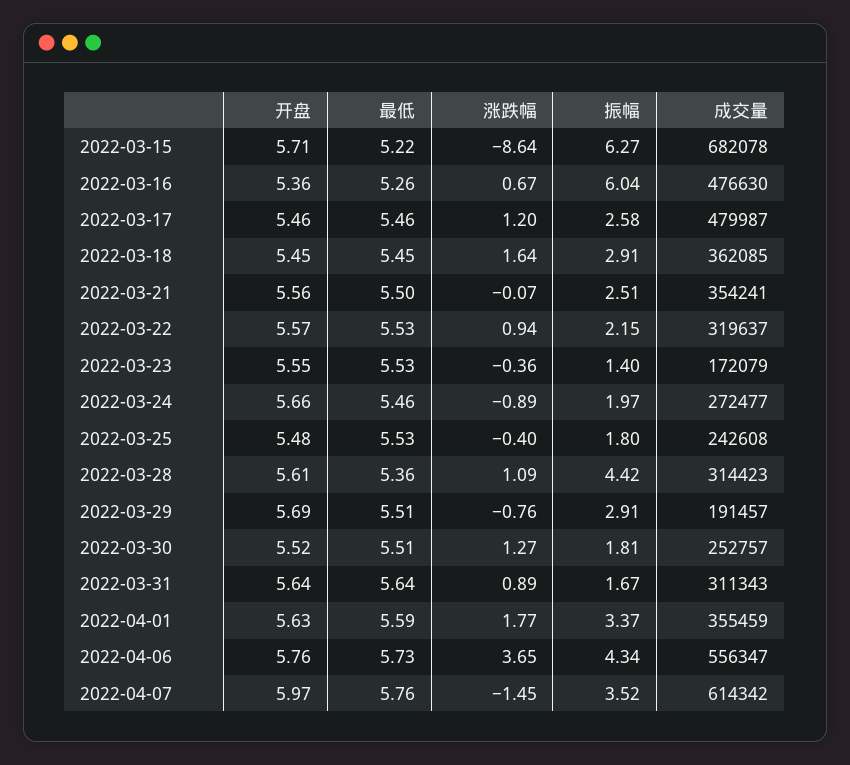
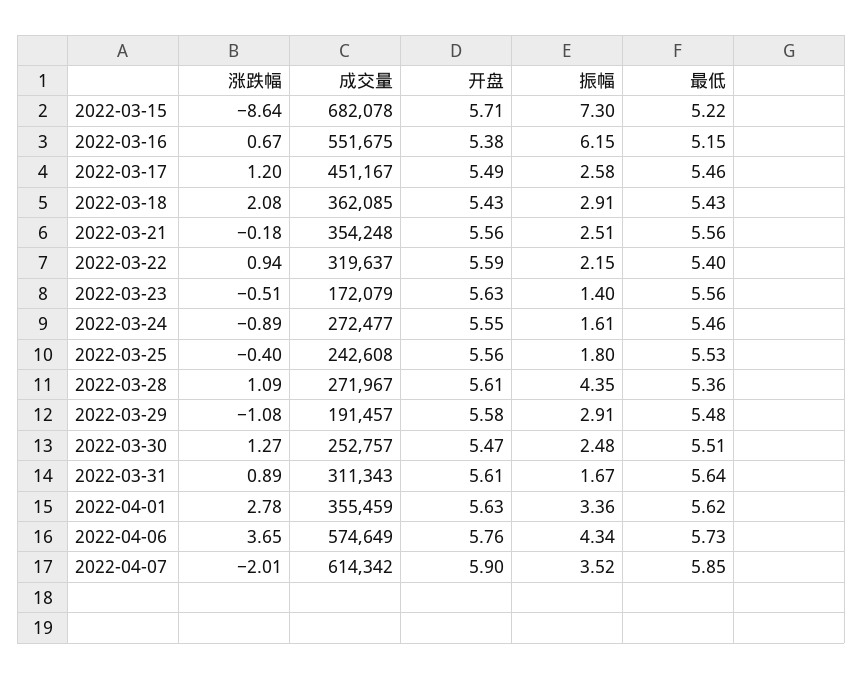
  {
    "开盘": {
      "2022-03-15": 5.71,
-     "2022-03-16": 5.36,
+     "2022-03-16": 5.38,
-     "2022-03-17": 5.46,
+     "2022-03-17": 5.49,
-     "2022-03-18": 5.45,
+     "2022-03-18": 5.43,
      "2022-03-21": 5.56,
-     "2022-03-22": 5.57,
+     "2022-03-22": 5.59,
-     "2022-03-23": 5.55,
+     "2022-03-23": 5.63,
-     "2022-03-24": 5.66,
+     "2022-03-24": 5.55,
-     "2022-03-25": 5.48,
+     "2022-03-25": 5.56,
      "2022-03-28": 5.61,
-     "2022-03-29": 5.69,
+     "2022-03-29": 5.58,
-     "2022-03-30": 5.52,
+     "2022-03-30": 5.47,
-     "2022-03-31": 5.64,
+     "2022-03-31": 5.61,
      "2022-04-01": 5.63,
      "2022-04-06": 5.76,
-     "2022-04-07": 5.97
+     "2022-04-07": 5.9
    },
    "最低": {
      "2022-03-15": 5.22,
-     "2022-03-16": 5.26,
+     "2022-03-16": 5.15,
      "2022-03-17": 5.46,
-     "2022-03-18": 5.45,
+     "2022-03-18": 5.43,
-     "2022-03-21": 5.5,
+     "2022-03-21": 5.56,
-     "2022-03-22": 5.53,
+     "2022-03-22": 5.4,
-     "2022-03-23": 5.53,
+     "2022-03-23": 5.56,
      "2022-03-24": 5.46,
      "2022-03-25": 5.53,
      "2022-03-28": 5.36,
-     "2022-03-29": 5.51,
+     "2022-03-29": 5.48,
      "2022-03-30": 5.51,
      "2022-03-31": 5.64,
-     "2022-04-01": 5.59,
+     "2022-04-01": 5.62,
      "2022-04-06": 5.73,
-     "2022-04-07": 5.76
+     "2022-04-07": 5.85
    },
    "涨跌幅": {
      "2022-03-15": -8.64,
      "2022-03-16": 0.67,
      "2022-03-17": 1.2,
-     "2022-03-18": 1.64,
+     "2022-03-18": 2.08,
-     "2022-03-21": -0.07,
+     "2022-03-21": -0.18,
      "2022-03-22": 0.94,
-     "2022-03-23": -0.36,
+     "2022-03-23": -0.51,
      "2022-03-24": -0.89,
      "2022-03-25": -0.4,
      "2022-03-28": 1.09,
-     "2022-03-29": -0.76,
+     "2022-03-29": -1.08,
      "2022-03-30": 1.27,
      "2022-03-31": 0.89,
-     "2022-04-01": 1.77,
+     "2022-04-01": 2.78,
      "2022-04-06": 3.65,
-     "2022-04-07": -1.45
+     "2022-04-07": -2.01
    },
    "振幅": {
-     "2022-03-15": 6.27,
+     "2022-03-15": 7.3,
-     "2022-03-16": 6.04,
+     "2022-03-16": 6.15,
      "2022-03-17": 2.58,
      "2022-03-18": 2.91,
      "2022-03-21": 2.51,
      "2022-03-22": 2.15,
      "2022-03-23": 1.4,
-     "2022-03-24": 1.97,
+     "2022-03-24": 1.61,
      "2022-03-25": 1.8,
-     "2022-03-28": 4.42,
+     "2022-03-28": 4.35,
      "2022-03-29": 2.91,
-     "2022-03-30": 1.81,
+     "2022-03-30": 2.48,
      "2022-03-31": 1.67,
-     "2022-04-01": 3.37,
+     "2022-04-01": 3.36,
      "2022-04-06": 4.34,
      "2022-04-07": 3.52
    },
    "成交量": {
      "2022-03-15": 682078,
-     "2022-03-16": 476630,
+     "2022-03-16": 551675,
-     "2022-03-17": 479987,
+     "2022-03-17": 451167,
      "2022-03-18": 362085,
-     "2022-03-21": 354241,
+     "2022-03-21": 354248,
      "2022-03-22": 319637,
      "2022-03-23": 172079,
      "2022-03-24": 272477,
      "2022-03-25": 242608,
-     "2022-03-28": 314423,
+     "2022-03-28": 271967,
      "2022-03-29": 191457,
      "2022-03-30": 252757,
      "2022-03-31": 311343,
      "2022-04-01": 355459,
-     "2022-04-06": 556347,
+     "2022-04-06": 574649,
      "2022-04-07": 614342
    }
  }

